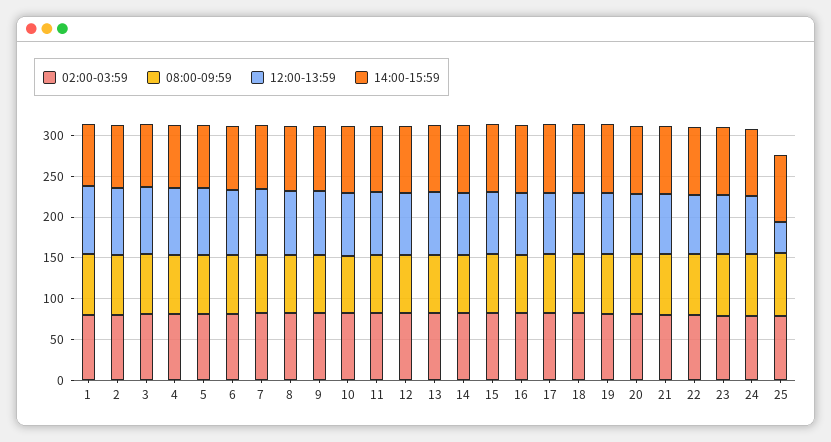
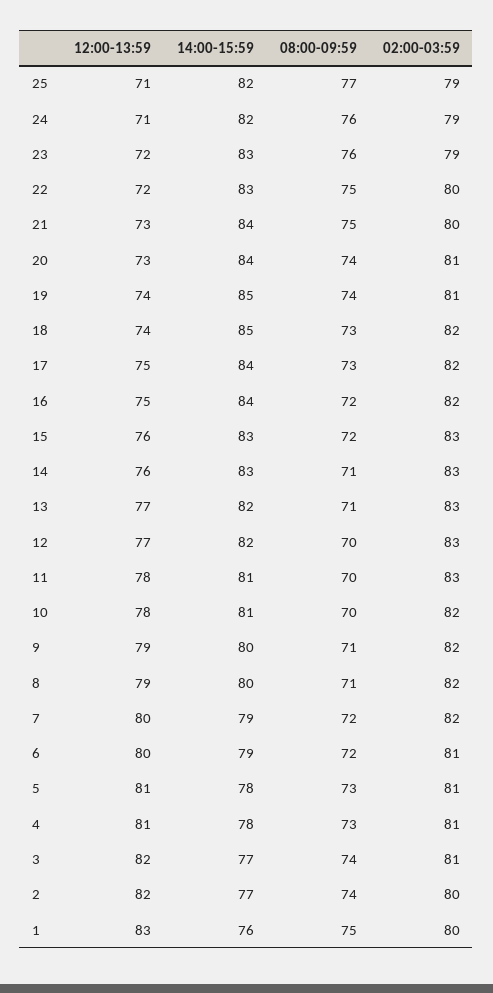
  {
    "02:00-03:59": {
      "1": 80,
      "2": 80,
      "3": 81,
      "4": 81,
      "5": 81,
      "6": 81,
      "7": 82,
      "8": 82,
      "9": 82,
      "10": 82,
      "11": 83,
      "12": 83,
      "13": 83,
      "14": 83,
      "15": 83,
      "16": 82,
      "17": 82,
      "18": 82,
      "19": 81,
      "20": 81,
      "21": 80,
      "22": 80,
      "23": 79,
      "24": 79,
      "25": 79
    },
    "08:00-09:59": {
      "1": 75,
      "2": 74,
      "3": 74,
      "4": 73,
      "5": 73,
      "6": 72,
      "7": 72,
      "8": 71,
      "9": 71,
      "10": 70,
      "11": 70,
      "12": 70,
      "13": 71,
      "14": 71,
      "15": 72,
      "16": 72,
      "17": 73,
      "18": 73,
      "19": 74,
      "20": 74,
      "21": 75,
      "22": 75,
      "23": 76,
      "24": 76,
      "25": 77
    },
    "12:00-13:59": {
      "1": 83,
      "2": 82,
      "3": 82,
      "4": 81,
      "5": 81,
      "6": 80,
      "7": 80,
      "8": 79,
      "9": 79,
      "10": 78,
      "11": 78,
      "12": 77,
      "13": 77,
      "14": 76,
      "15": 76,
      "16": 75,
      "17": 75,
      "18": 74,
      "19": 74,
      "20": 73,
      "21": 73,
      "22": 72,
      "23": 72,
      "24": 71,
-     "25": 40
+     "25": 71
    },
    "14:00-15:59": {
      "1": 76,
      "2": 77,
      "3": 77,
      "4": 78,
      "5": 78,
      "6": 79,
      "7": 79,
      "8": 80,
      "9": 80,
      "10": 81,
      "11": 81,
      "12": 82,
      "13": 82,
      "14": 83,
      "15": 83,
      "16": 84,
      "17": 84,
      "18": 85,
      "19": 85,
      "20": 84,
      "21": 84,
      "22": 83,
      "23": 83,
      "24": 82,
      "25": 82
    }
  }

